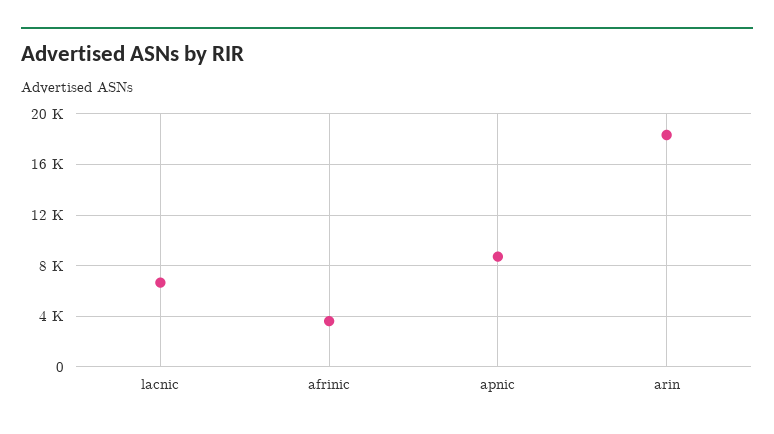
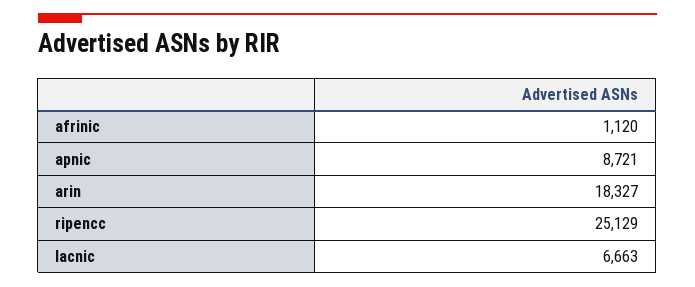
  {
    "lacnic": 6663,
-   "afrinic": 3500,
+   "afrinic": 1120,
    "apnic": 8721,
-   "arin": 18327
+   "arin": 18327,
+   "ripencc": 25129
  }

